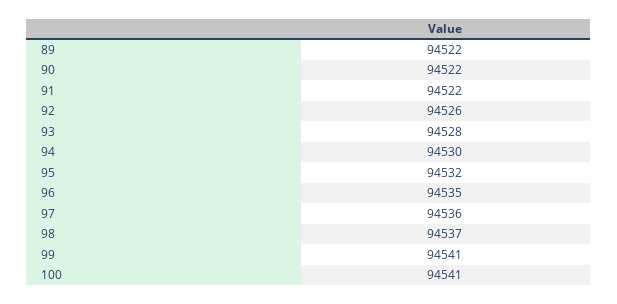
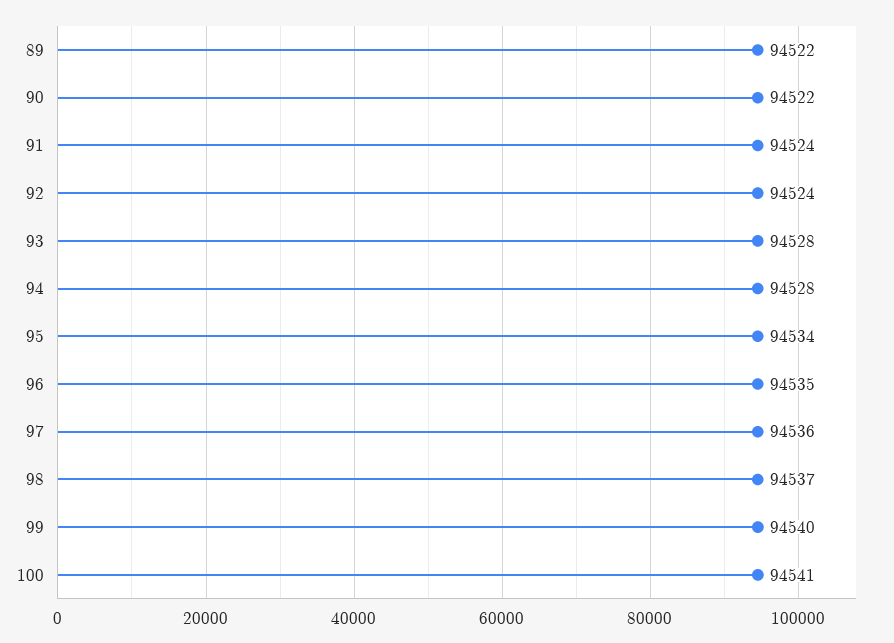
  {
    "89": 94522,
    "90": 94522,
-   "91": 94522,
+   "91": 94524,
-   "92": 94526,
+   "92": 94524,
    "93": 94528,
-   "94": 94530,
+   "94": 94528,
-   "95": 94532,
+   "95": 94534,
    "96": 94535,
    "97": 94536,
    "98": 94537,
-   "99": 94541,
+   "99": 94540,
    "100": 94541
  }

